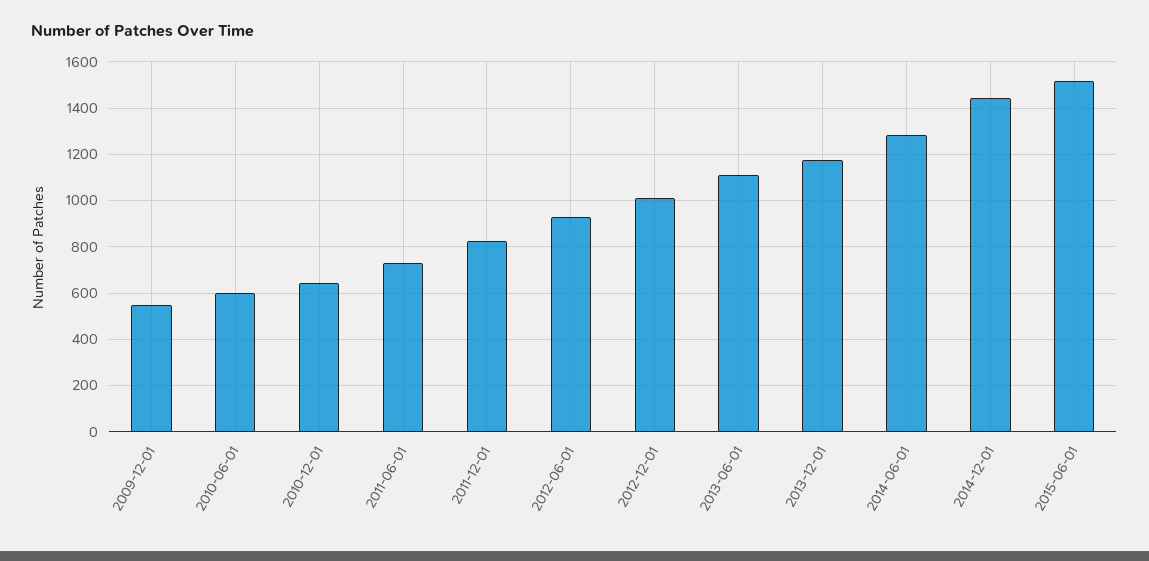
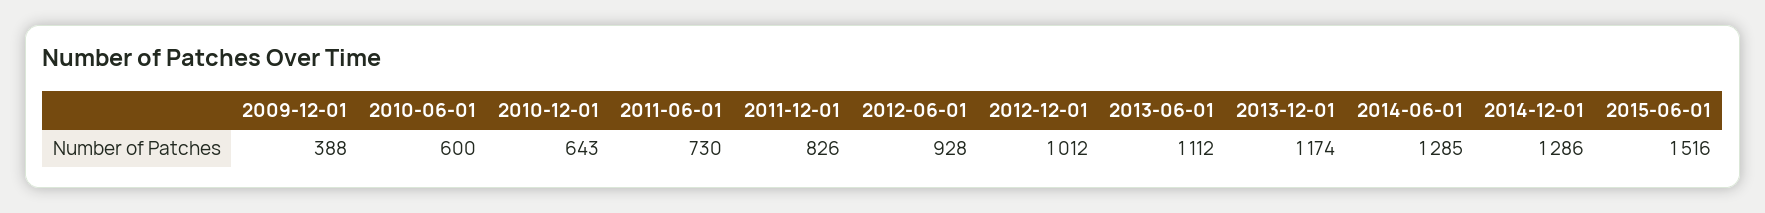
  {
-   "2009-12-01": 550,
+   "2009-12-01": 388,
    "2010-06-01": 600,
    "2010-12-01": 643,
    "2011-06-01": 730,
    "2011-12-01": 826,
    "2012-06-01": 928,
    "2012-12-01": 1012,
    "2013-06-01": 1112,
    "2013-12-01": 1174,
    "2014-06-01": 1285,
-   "2014-12-01": 1450,
+   "2014-12-01": 1286,
    "2015-06-01": 1516
  }

